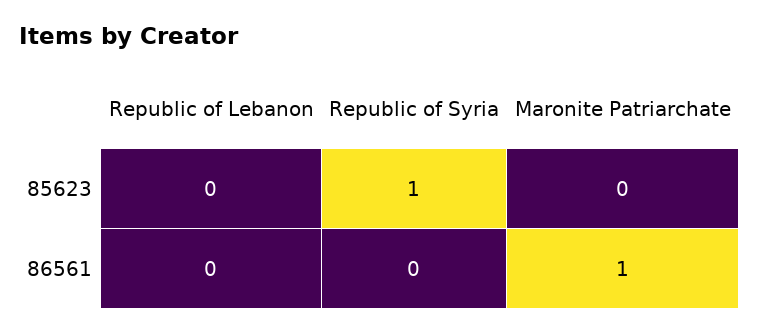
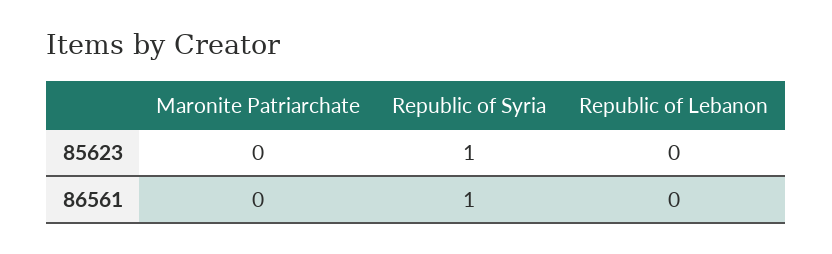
  {
    "Republic of Lebanon": {
      "85623": 0,
      "86561": 0
    },
    "Republic of Syria": {
      "85623": 1,
-     "86561": 0
+     "86561": 1
    },
    "Maronite Patriarchate": {
      "85623": 0,
-     "86561": 1
+     "86561": 0
    }
  }

